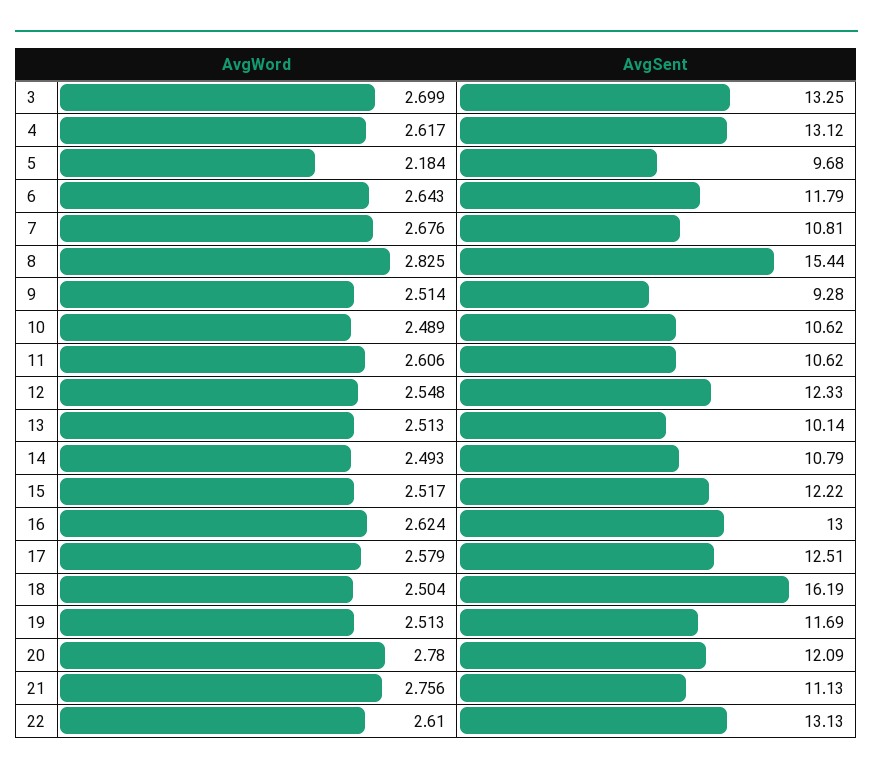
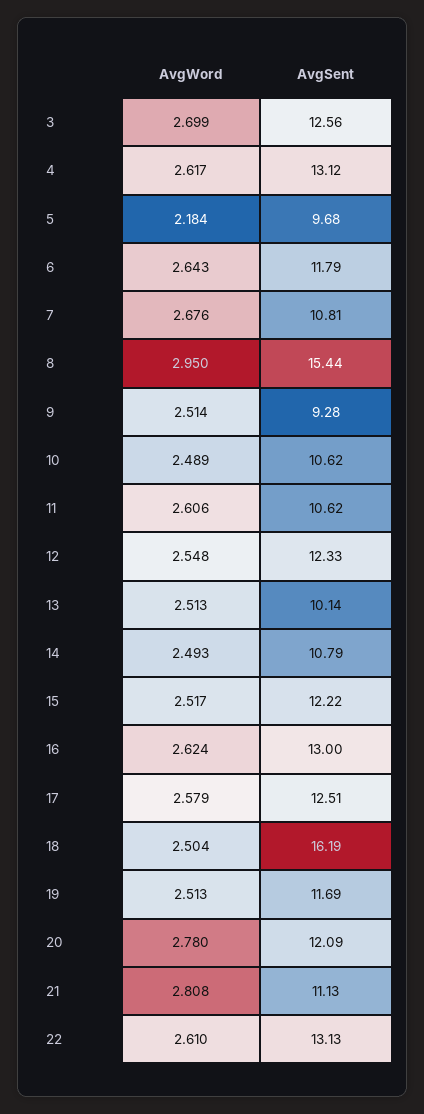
  {
    "AvgWord": {
      "3": 2.699,
      "4": 2.617,
      "5": 2.184,
      "6": 2.643,
      "7": 2.676,
-     "8": 2.825,
+     "8": 2.95,
      "9": 2.514,
      "10": 2.489,
      "11": 2.606,
      "12": 2.548,
      "13": 2.513,
      "14": 2.493,
      "15": 2.517,
      "16": 2.624,
      "17": 2.579,
      "18": 2.504,
      "19": 2.513,
      "20": 2.78,
-     "21": 2.756,
+     "21": 2.808,
      "22": 2.61
    },
    "AvgSent": {
-     "3": 13.25,
+     "3": 12.56,
      "4": 13.12,
      "5": 9.68,
      "6": 11.79,
      "7": 10.81,
      "8": 15.44,
      "9": 9.28,
      "10": 10.62,
      "11": 10.62,
      "12": 12.33,
      "13": 10.14,
      "14": 10.79,
      "15": 12.22,
      "16": 13,
      "17": 12.51,
      "18": 16.19,
      "19": 11.69,
      "20": 12.09,
      "21": 11.13,
      "22": 13.13
    }
  }

